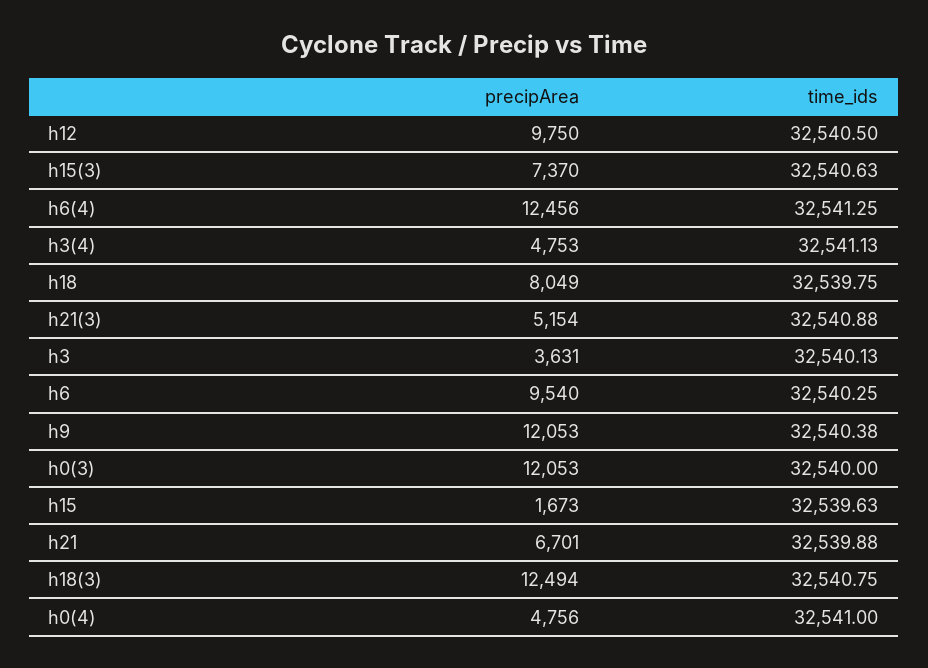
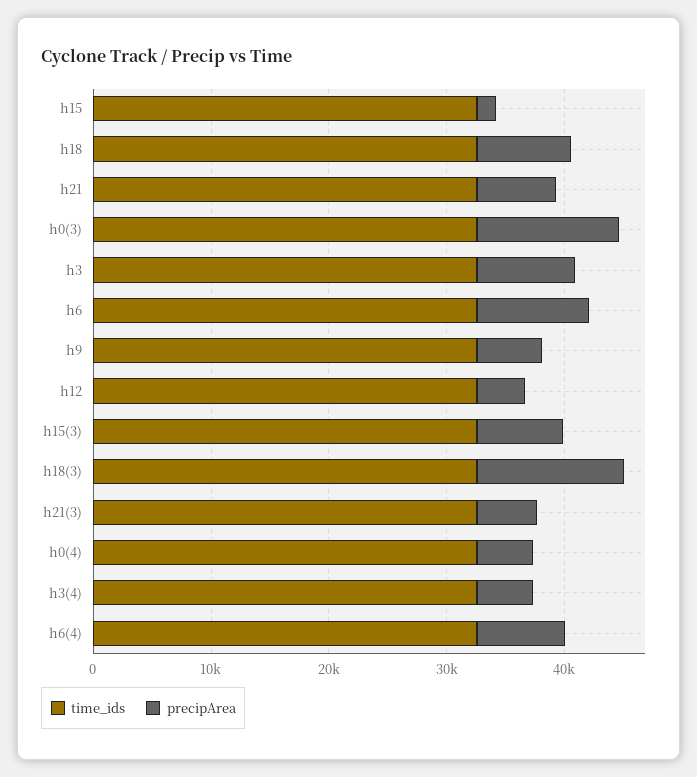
  {
    "precipArea": {
-     "h12": 9750,
+     "h12": 4000,
      "h15(3)": 7370,
-     "h6(4)": 12456,
+     "h6(4)": 8000,
      "h3(4)": 4753,
      "h18": 8049,
      "h21(3)": 5154,
-     "h3": 3631,
+     "h3": 8000,
      "h6": 9540,
-     "h9": 12053,
+     "h9": 6000,
      "h0(3)": 12053,
      "h15": 1673,
      "h21": 6701,
      "h18(3)": 12494,
      "h0(4)": 4756
    },
    "time_ids": {
      "h12": 32540.5,
      "h15(3)": 32540.63,
      "h6(4)": 32541.25,
      "h3(4)": 32541.13,
      "h18": 32539.75,
      "h21(3)": 32540.88,
      "h3": 32540.13,
      "h6": 32540.25,
      "h9": 32540.38,
      "h0(3)": 32540,
      "h15": 32539.63,
      "h21": 32539.88,
      "h18(3)": 32540.75,
      "h0(4)": 32541
    }
  }

